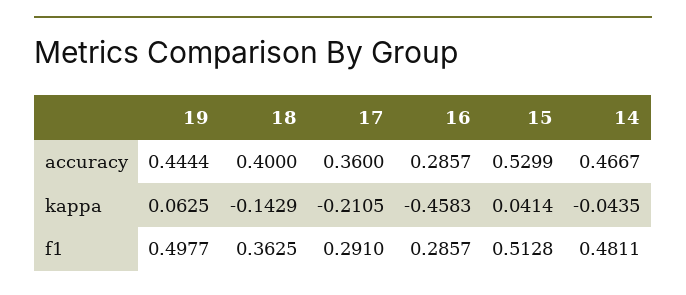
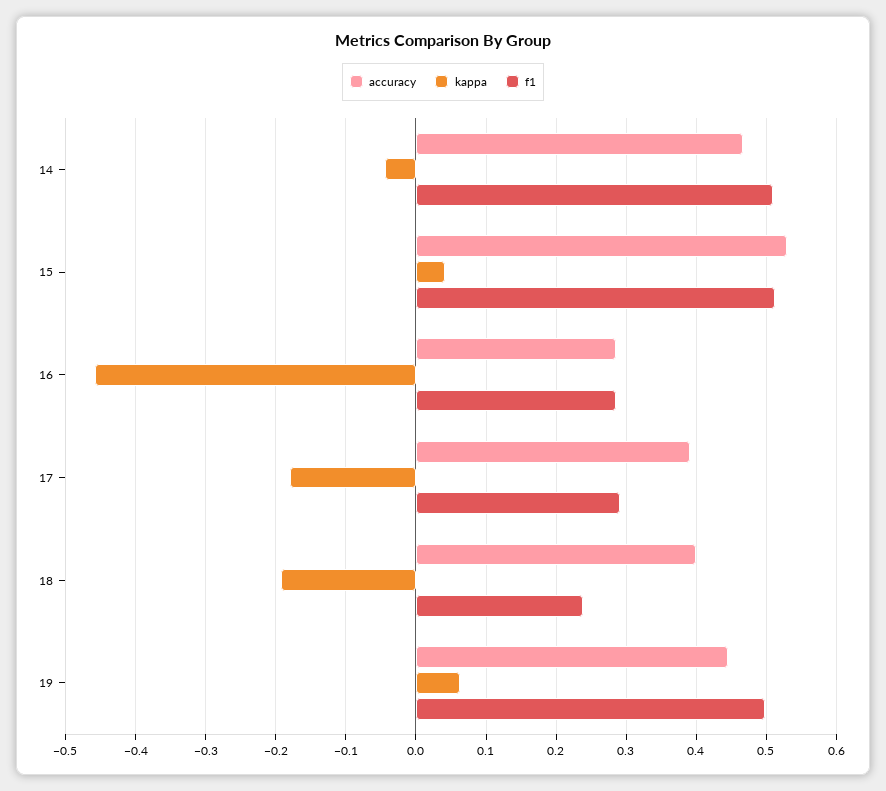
  {
    "accuracy": {
      "19": 0.4444,
      "18": 0.4,
-     "17": 0.36,
+     "17": 0.39,
      "16": 0.2857,
      "15": 0.5299,
      "14": 0.4667
    },
    "kappa": {
      "19": 0.0625,
-     "18": -0.1429,
+     "18": -0.19,
-     "17": -0.2105,
+     "17": -0.18,
      "16": -0.4583,
      "15": 0.0414,
      "14": -0.0435
    },
    "f1": {
      "19": 0.4977,
-     "18": 0.3625,
+     "18": 0.24,
      "17": 0.291,
      "16": 0.2857,
      "15": 0.5128,
-     "14": 0.4811
+     "14": 0.51
    }
  }

